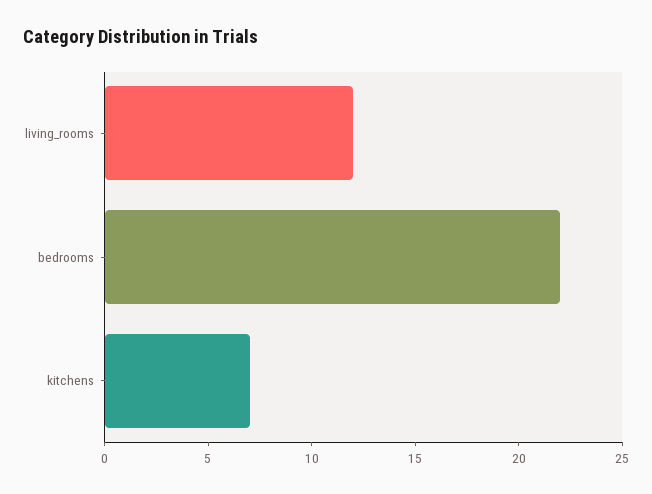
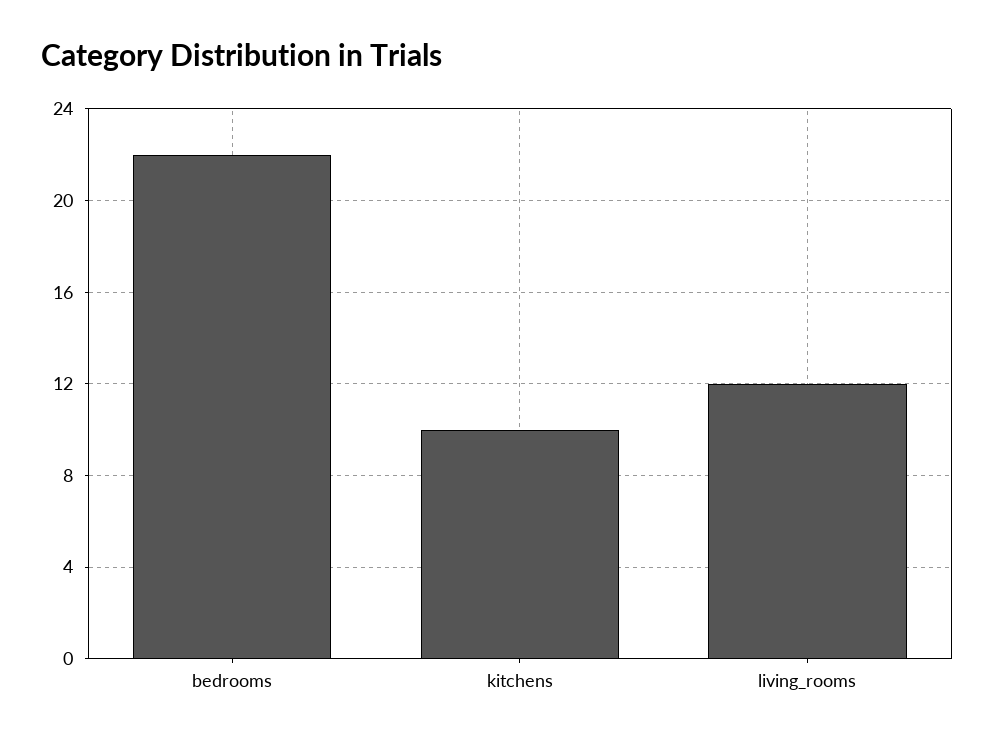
  {
    "living_rooms": 12,
    "bedrooms": 22,
-   "kitchens": 7
+   "kitchens": 10
  }

